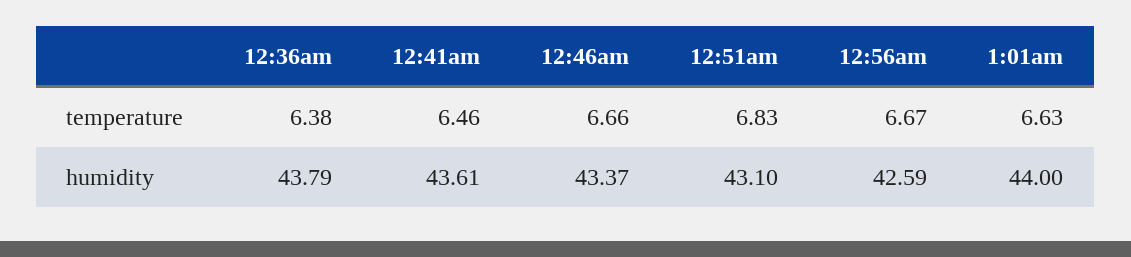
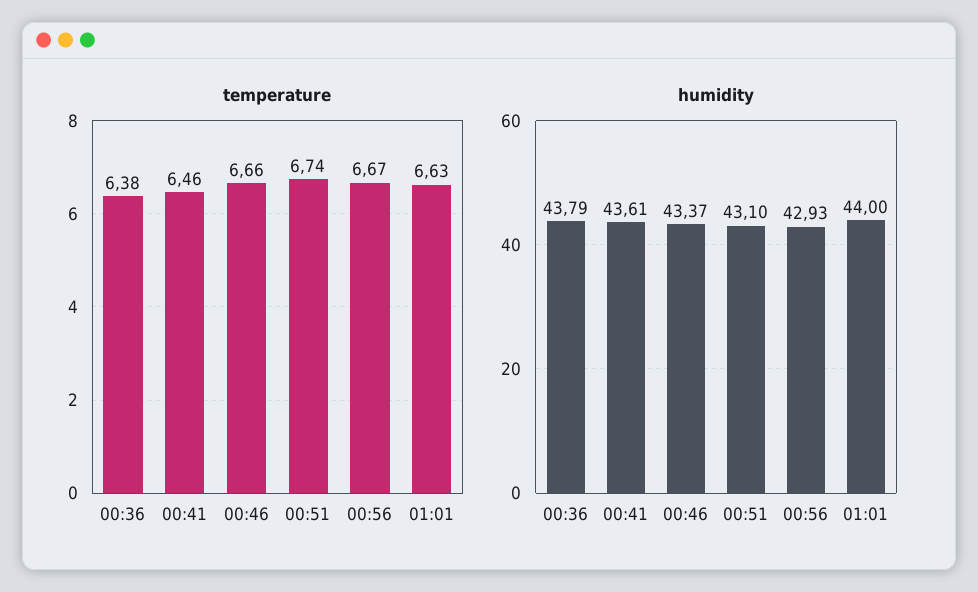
  {
    "temperature": {
      "12:36am": 6.38,
      "12:41am": 6.46,
      "12:46am": 6.66,
-     "12:51am": 6.83,
+     "12:51am": 6.74,
      "12:56am": 6.67,
      "1:01am": 6.63
    },
    "humidity": {
      "12:36am": 43.79,
      "12:41am": 43.61,
      "12:46am": 43.37,
      "12:51am": 43.1,
-     "12:56am": 42.59,
+     "12:56am": 42.93,
      "1:01am": 44
    }
  }

